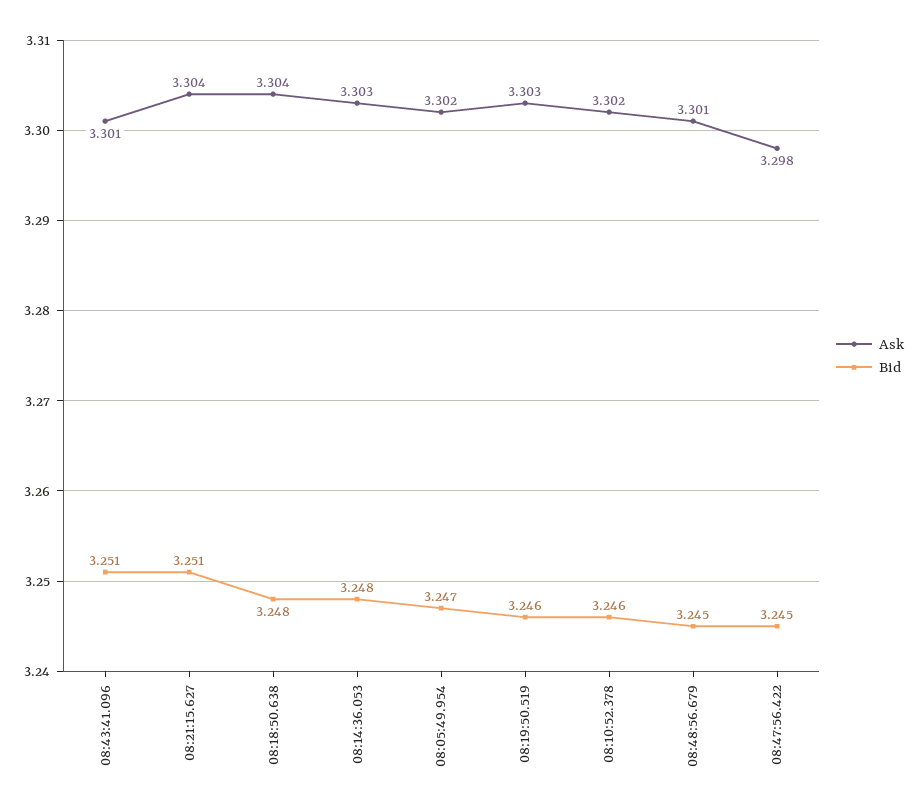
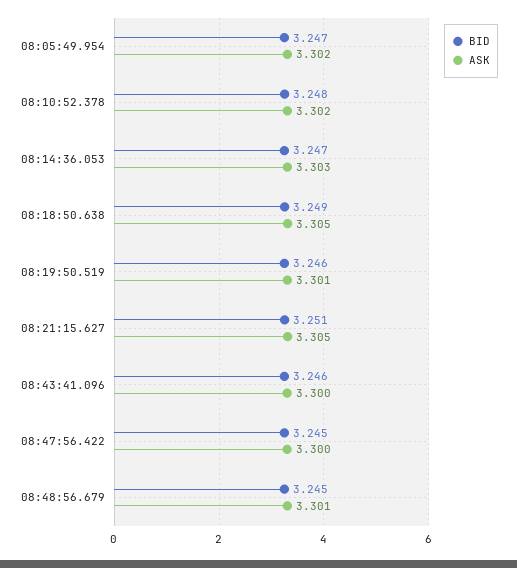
  {
    "Ask": {
-     "08:43:41.096": 3.301,
+     "08:43:41.096": 3.3,
-     "08:21:15.627": 3.304,
+     "08:21:15.627": 3.305,
-     "08:18:50.638": 3.304,
+     "08:18:50.638": 3.305,
      "08:14:36.053": 3.303,
      "08:05:49.954": 3.302,
-     "08:19:50.519": 3.303,
+     "08:19:50.519": 3.301,
      "08:10:52.378": 3.302,
      "08:48:56.679": 3.301,
-     "08:47:56.422": 3.298
+     "08:47:56.422": 3.3
    },
    "Bid": {
-     "08:43:41.096": 3.251,
+     "08:43:41.096": 3.246,
      "08:21:15.627": 3.251,
-     "08:18:50.638": 3.248,
+     "08:18:50.638": 3.249,
-     "08:14:36.053": 3.248,
+     "08:14:36.053": 3.247,
      "08:05:49.954": 3.247,
      "08:19:50.519": 3.246,
-     "08:10:52.378": 3.246,
+     "08:10:52.378": 3.248,
      "08:48:56.679": 3.245,
      "08:47:56.422": 3.245
    }
  }

